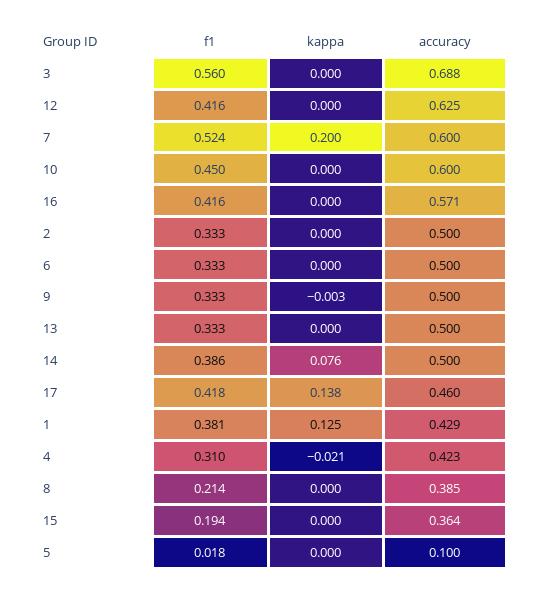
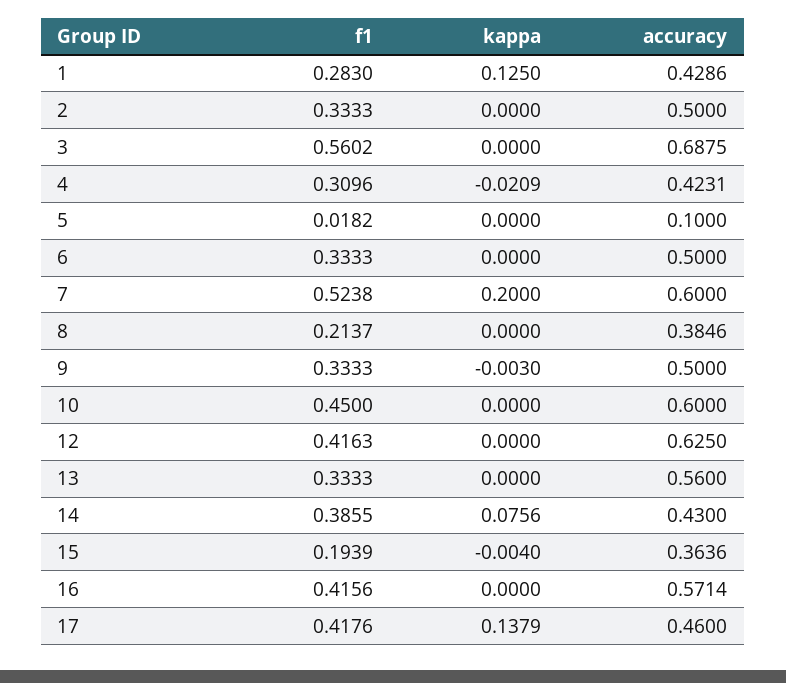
  {
    "f1": {
      "3": 0.5602,
      "12": 0.4163,
      "7": 0.5238,
      "10": 0.45,
      "16": 0.4156,
      "2": 0.3333,
      "6": 0.3333,
      "9": 0.3333,
      "13": 0.3333,
      "14": 0.3855,
      "17": 0.4176,
-     "1": 0.381,
+     "1": 0.283,
      "4": 0.3096,
      "8": 0.2137,
      "15": 0.1939,
      "5": 0.0182
    },
    "kappa": {
      "3": 0,
      "12": 0,
      "7": 0.2,
      "10": 0,
      "16": 0,
      "2": 0,
      "6": 0,
      "9": -0.003,
      "13": 0,
      "14": 0.0756,
      "17": 0.1379,
      "1": 0.125,
      "4": -0.0209,
      "8": 0,
-     "15": 0,
+     "15": -0.004,
      "5": 0
    },
    "accuracy": {
      "3": 0.6875,
      "12": 0.625,
      "7": 0.6,
      "10": 0.6,
      "16": 0.5714,
      "2": 0.5,
      "6": 0.5,
      "9": 0.5,
-     "13": 0.5,
+     "13": 0.56,
-     "14": 0.5,
+     "14": 0.43,
      "17": 0.46,
      "1": 0.4286,
      "4": 0.4231,
      "8": 0.3846,
      "15": 0.3636,
      "5": 0.1
    }
  }

